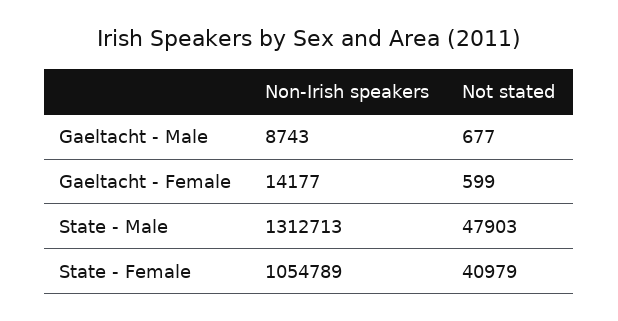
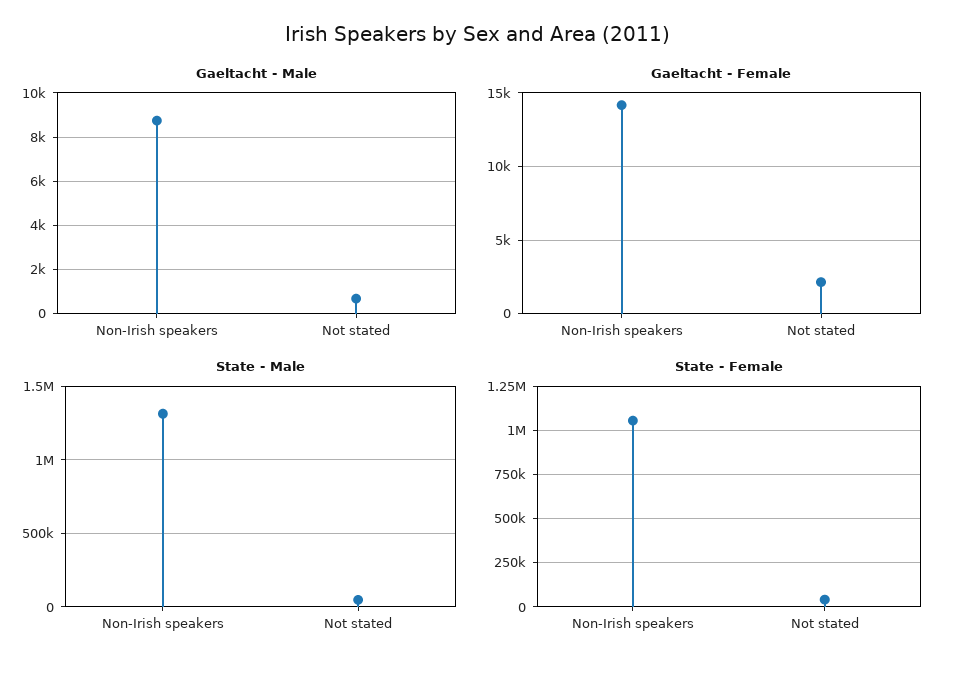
  {
    "Gaeltacht - Male": {
      "Non-Irish speakers": 8743,
      "Not stated": 677
    },
    "Gaeltacht - Female": {
      "Non-Irish speakers": 14177,
-     "Not stated": 599
+     "Not stated": 2000
    },
    "State - Male": {
      "Non-Irish speakers": 1312713,
      "Not stated": 47903
    },
    "State - Female": {
      "Non-Irish speakers": 1054789,
      "Not stated": 40979
    }
  }

